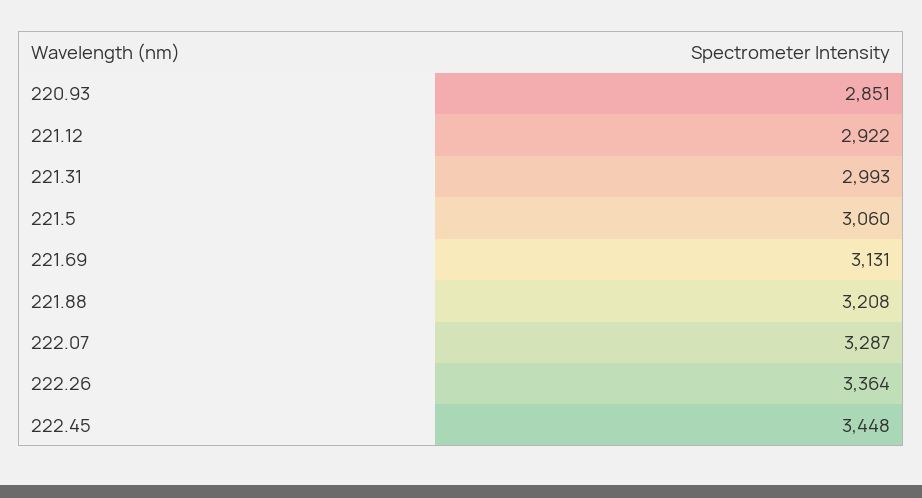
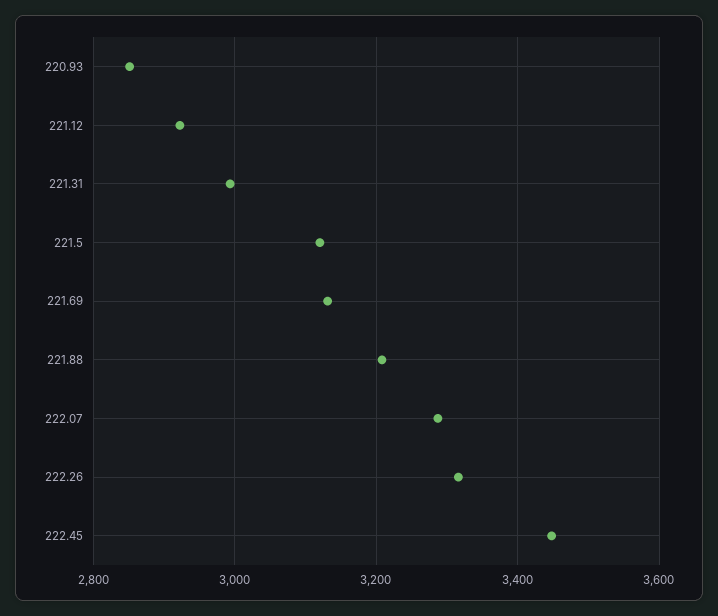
  {
    "220.93": 2851,
    "221.12": 2922,
    "221.31": 2993,
-   "221.5": 3060,
+   "221.5": 3120,
    "221.69": 3131,
    "221.88": 3208,
    "222.07": 3287,
-   "222.26": 3364,
+   "222.26": 3320,
    "222.45": 3448
  }

